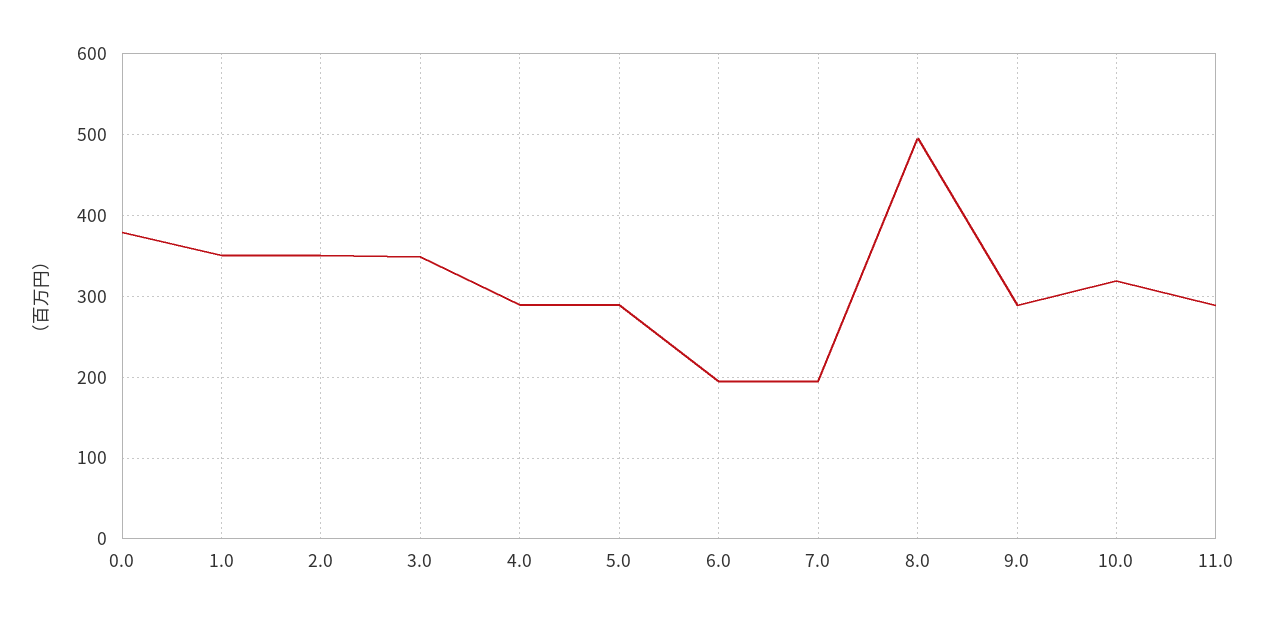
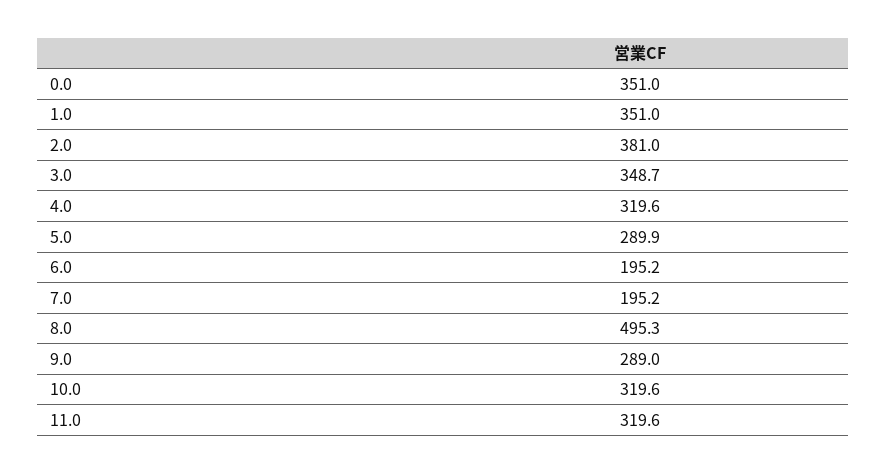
  {
-   "0.0": 380,
+   "0.0": 351,
    "1.0": 351,
-   "2.0": 350,
+   "2.0": 381,
    "3.0": 348.7,
-   "4.0": 290,
+   "4.0": 319.6,
    "5.0": 289.9,
    "6.0": 195.2,
    "7.0": 195.2,
    "8.0": 495.3,
    "9.0": 289,
    "10.0": 319.6,
-   "11.0": 290
+   "11.0": 319.6
  }

